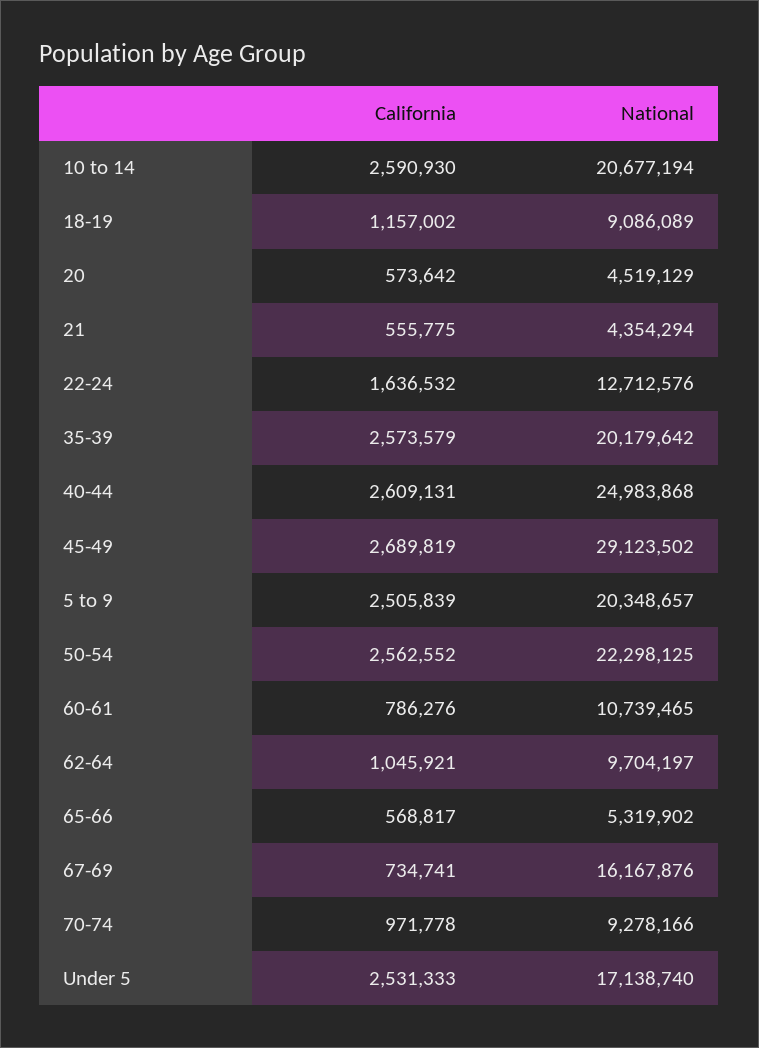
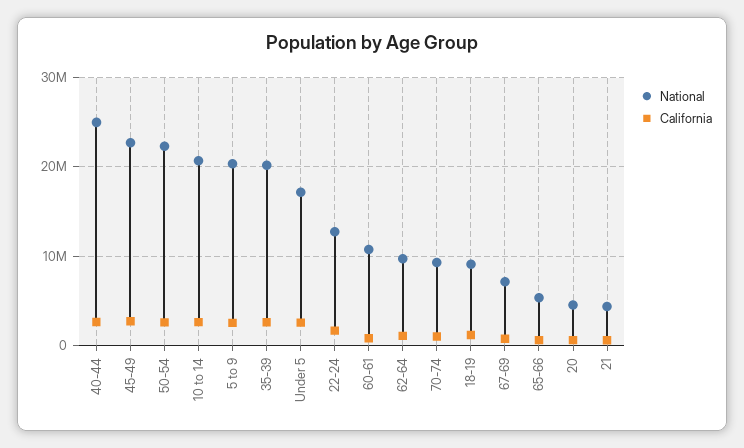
  {
    "California": {
      "10 to 14": 2590930,
      "18-19": 1157002,
      "20": 573642,
      "21": 555775,
      "22-24": 1636532,
      "35-39": 2573579,
      "40-44": 2609131,
      "45-49": 2689819,
      "5 to 9": 2505839,
      "50-54": 2562552,
      "60-61": 786276,
      "62-64": 1045921,
      "65-66": 568817,
      "67-69": 734741,
      "70-74": 971778,
      "Under 5": 2531333
    },
    "National": {
      "10 to 14": 20677194,
      "18-19": 9086089,
      "20": 4519129,
      "21": 4354294,
      "22-24": 12712576,
      "35-39": 20179642,
      "40-44": 24983868,
-     "45-49": 29123502,
+     "45-49": 23000000,
      "5 to 9": 20348657,
      "50-54": 22298125,
      "60-61": 10739465,
      "62-64": 9704197,
      "65-66": 5319902,
-     "67-69": 16167876,
+     "67-69": 7000000,
      "70-74": 9278166,
      "Under 5": 17138740
    }
  }

